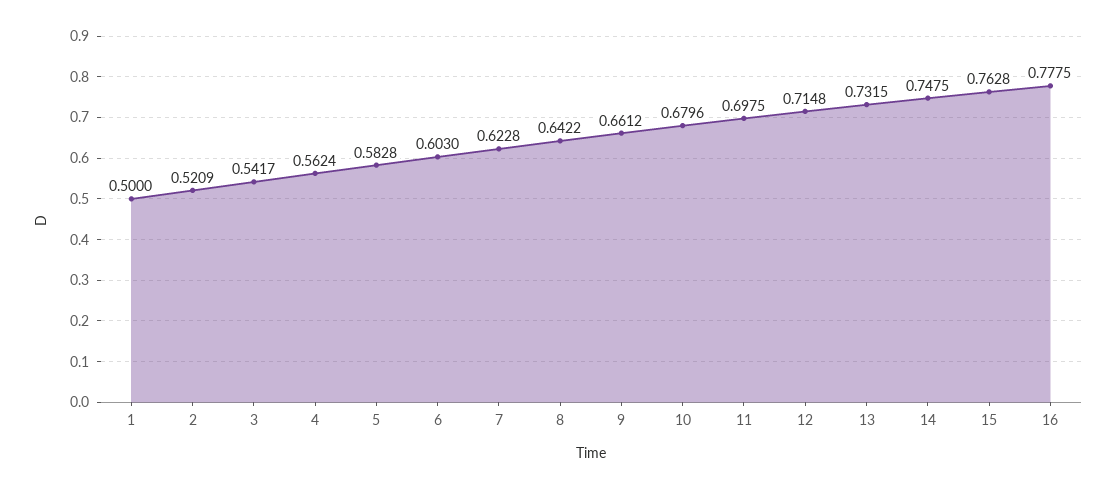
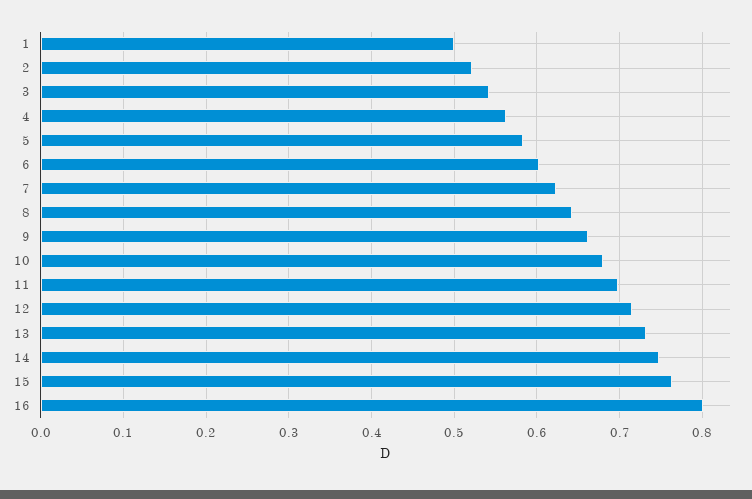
  {
    "1": 0.5,
    "2": 0.5209,
    "3": 0.5417,
    "4": 0.5624,
    "5": 0.5828,
    "6": 0.603,
    "7": 0.6228,
    "8": 0.6422,
    "9": 0.6612,
    "10": 0.6796,
    "11": 0.6975,
    "12": 0.7148,
    "13": 0.7315,
    "14": 0.7475,
    "15": 0.7628,
-   "16": 0.7775
+   "16": 0.8
  }

